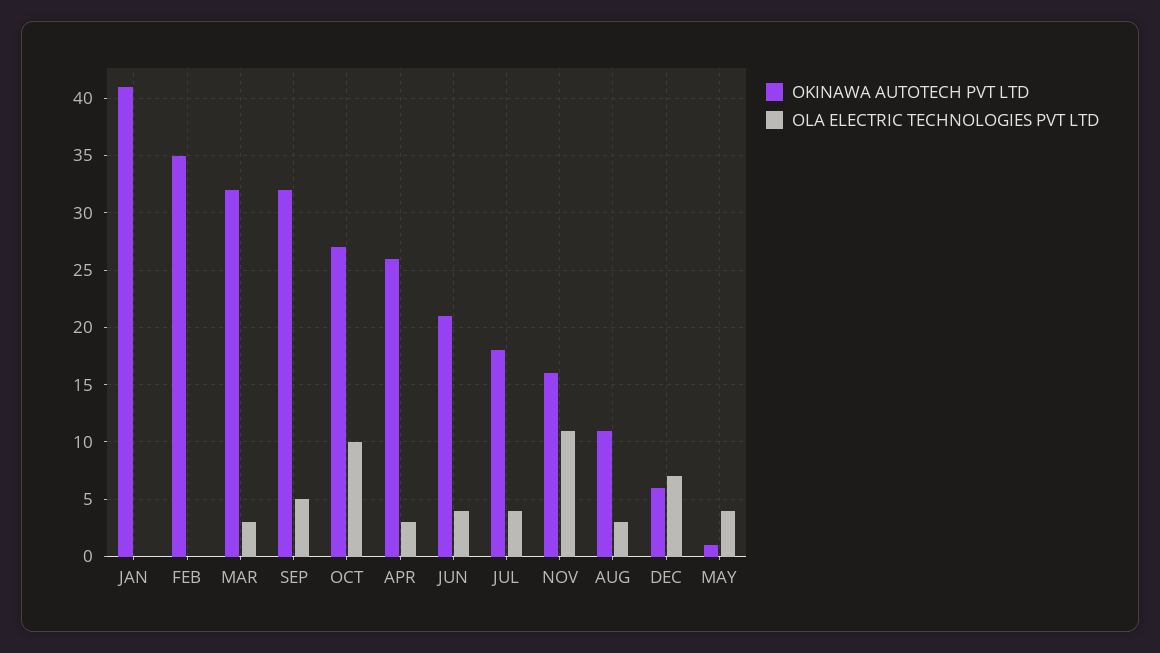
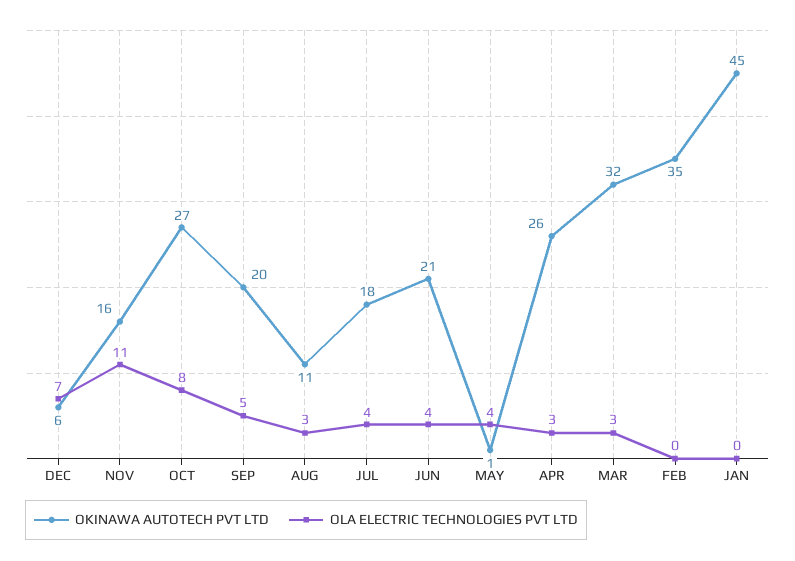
  {
    "OKINAWA AUTOTECH PVT LTD": {
-     "JAN": 41,
+     "JAN": 45,
      "FEB": 35,
      "MAR": 32,
-     "SEP": 32,
+     "SEP": 20,
      "OCT": 27,
      "APR": 26,
      "JUN": 21,
      "JUL": 18,
      "NOV": 16,
      "AUG": 11,
      "DEC": 6,
      "MAY": 1
    },
    "OLA ELECTRIC TECHNOLOGIES PVT LTD": {
      "JAN": 0,
      "FEB": 0,
      "MAR": 3,
      "SEP": 5,
-     "OCT": 10,
+     "OCT": 8,
      "APR": 3,
      "JUN": 4,
      "JUL": 4,
      "NOV": 11,
      "AUG": 3,
      "DEC": 7,
      "MAY": 4
    }
  }

